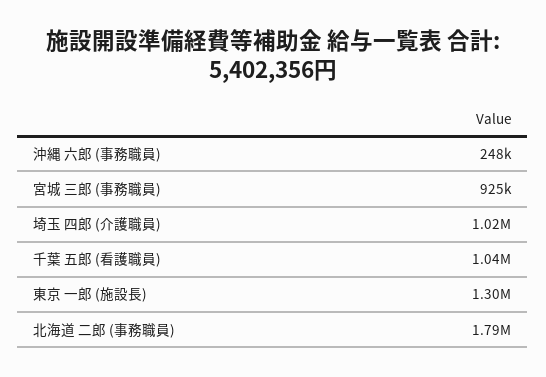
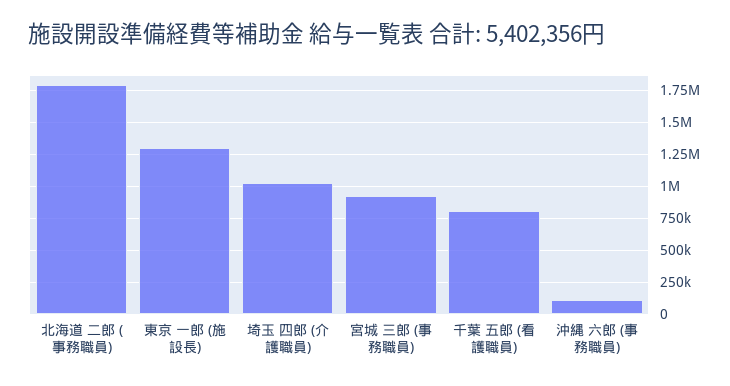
  {
-   "沖縄 六郎 (事務職員)": 248000,
+   "沖縄 六郎 (事務職員)": 100000,
    "宮城 三郎 (事務職員)": 925000,
    "埼玉 四郎 (介護職員)": 1020000,
-   "千葉 五郎 (看護職員)": 1040000,
+   "千葉 五郎 (看護職員)": 800000,
    "東京 一郎 (施設長)": 1300000,
    "北海道 二郎 (事務職員)": 1790000
  }

